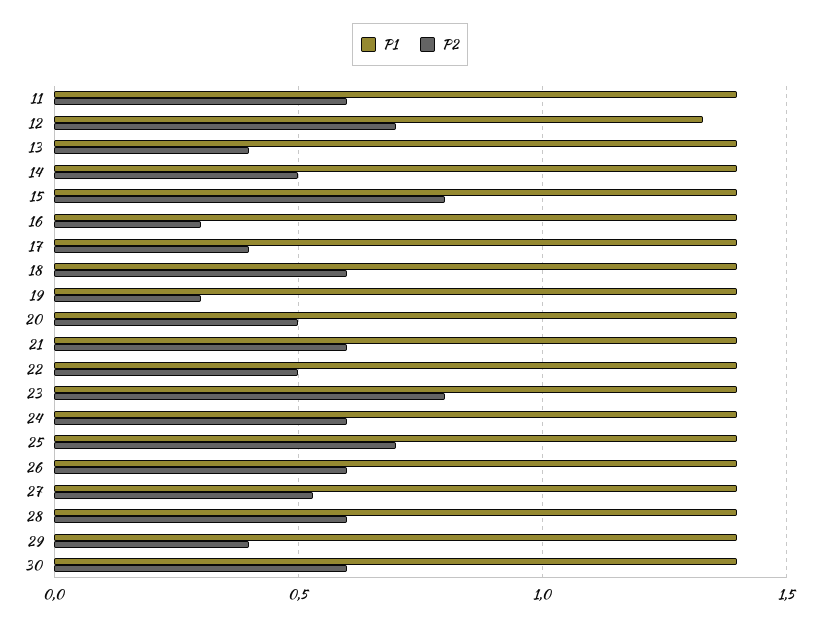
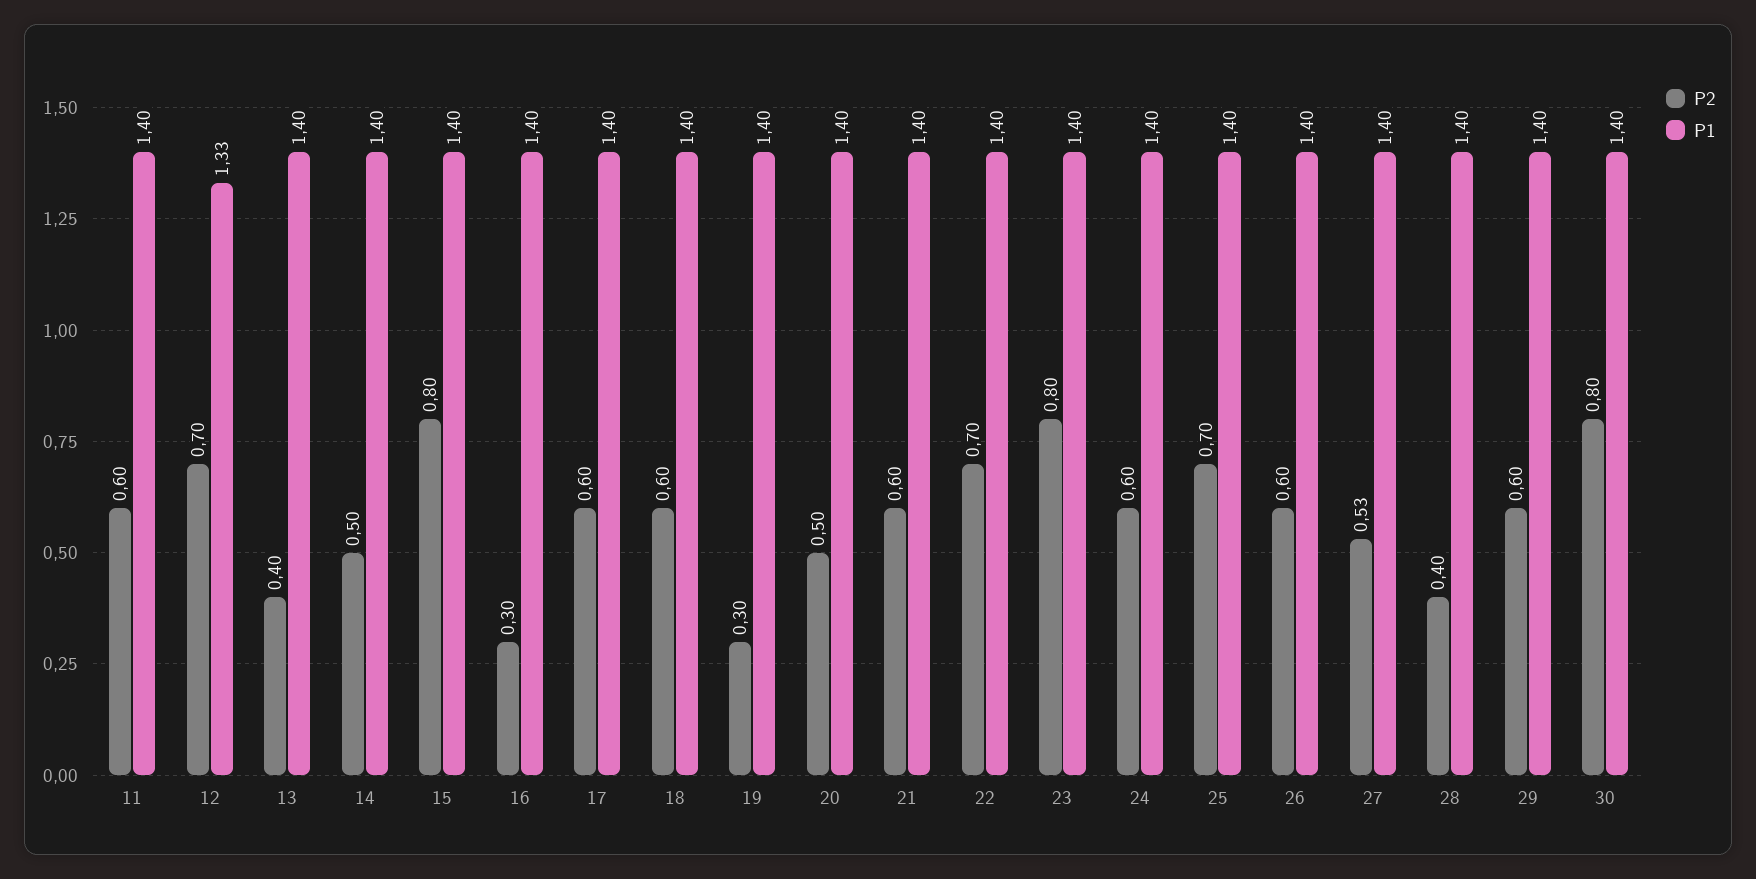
  {
    "P1": {
      "11": 1.4,
      "12": 1.33,
      "13": 1.4,
      "14": 1.4,
      "15": 1.4,
      "16": 1.4,
      "17": 1.4,
      "18": 1.4,
      "19": 1.4,
      "20": 1.4,
      "21": 1.4,
      "22": 1.4,
      "23": 1.4,
      "24": 1.4,
      "25": 1.4,
      "26": 1.4,
      "27": 1.4,
      "28": 1.4,
      "29": 1.4,
      "30": 1.4
    },
    "P2": {
      "11": 0.6,
      "12": 0.7,
      "13": 0.4,
      "14": 0.5,
      "15": 0.8,
      "16": 0.3,
-     "17": 0.4,
+     "17": 0.6,
      "18": 0.6,
      "19": 0.3,
      "20": 0.5,
      "21": 0.6,
-     "22": 0.5,
+     "22": 0.7,
      "23": 0.8,
      "24": 0.6,
      "25": 0.7,
      "26": 0.6,
      "27": 0.53,
-     "28": 0.6,
+     "28": 0.4,
-     "29": 0.4,
+     "29": 0.6,
-     "30": 0.6
+     "30": 0.8
    }
  }

